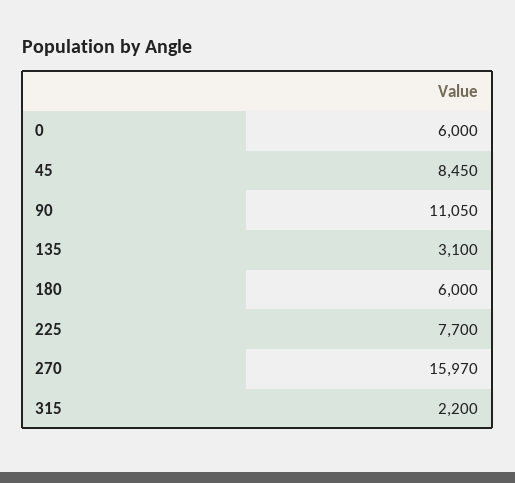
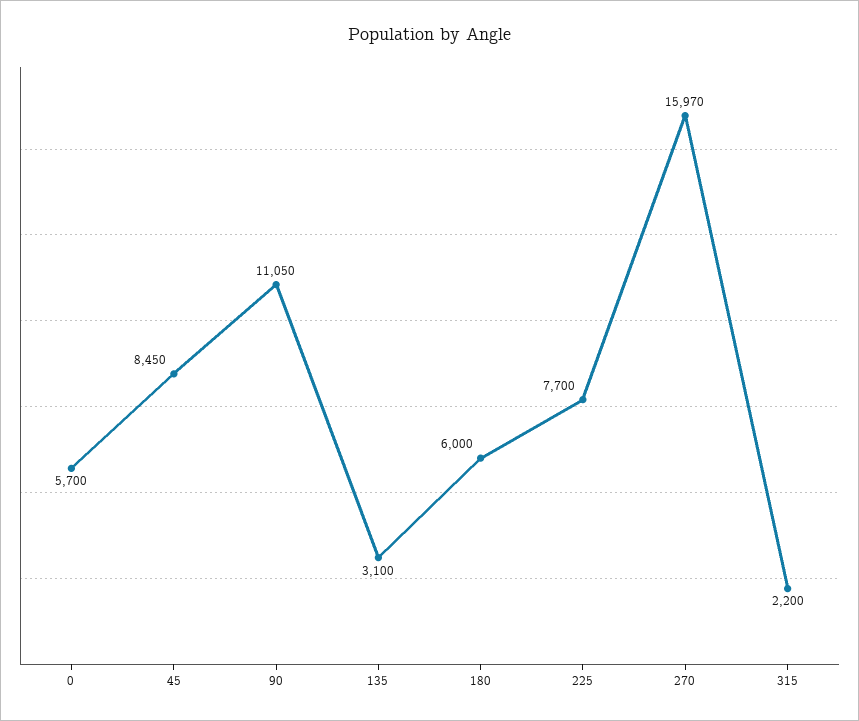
  {
-   "0": 6000,
+   "0": 5700,
    "45": 8450,
    "90": 11050,
    "135": 3100,
    "180": 6000,
    "225": 7700,
    "270": 15970,
    "315": 2200
  }

